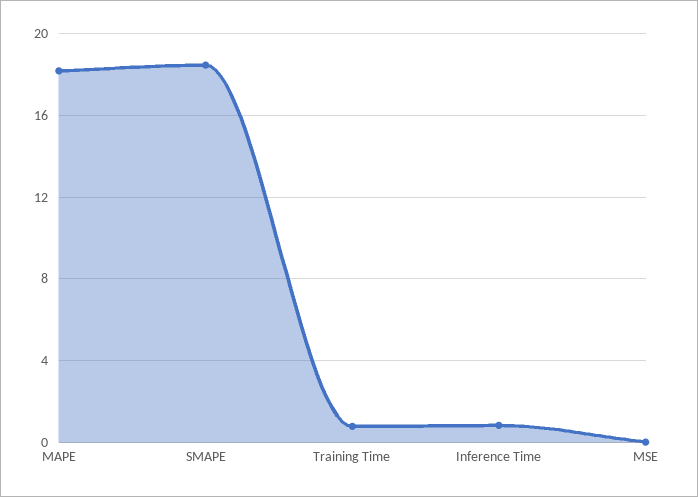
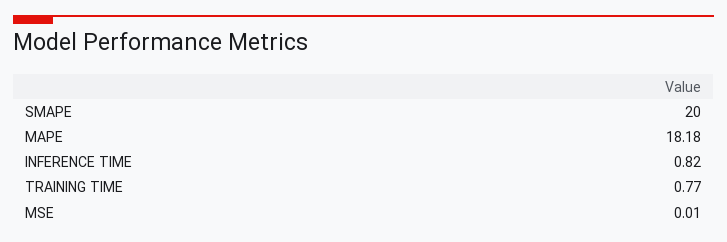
  {
    "MAPE": 18.18,
-   "SMAPE": 18.5,
+   "SMAPE": 20,
    "Training Time": 0.77,
    "Inference Time": 0.82,
    "MSE": 0.01
  }

